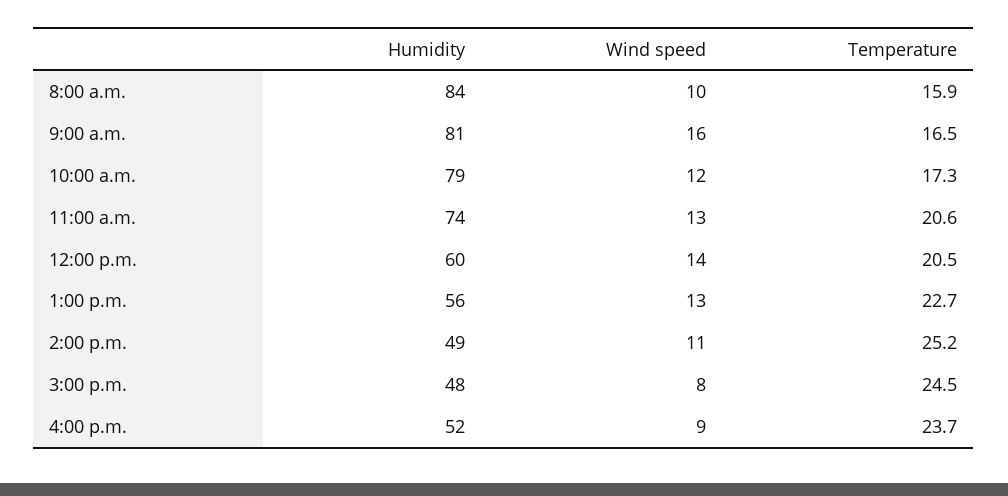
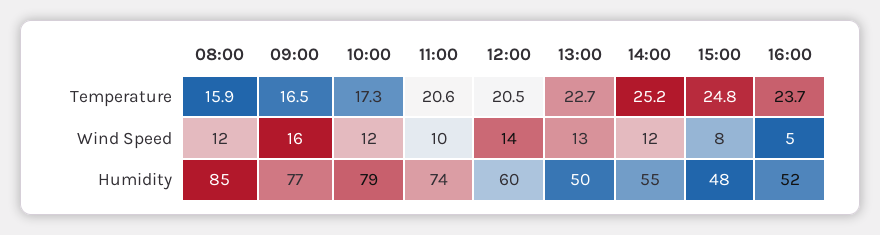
  {
    "Humidity": {
-     "8:00 a.m.": 84,
+     "8:00 a.m.": 85,
-     "9:00 a.m.": 81,
+     "9:00 a.m.": 77,
      "10:00 a.m.": 79,
      "11:00 a.m.": 74,
      "12:00 p.m.": 60,
-     "1:00 p.m.": 56,
+     "1:00 p.m.": 50,
-     "2:00 p.m.": 49,
+     "2:00 p.m.": 55,
      "3:00 p.m.": 48,
      "4:00 p.m.": 52
    },
    "Wind speed": {
-     "8:00 a.m.": 10,
+     "8:00 a.m.": 12,
      "9:00 a.m.": 16,
      "10:00 a.m.": 12,
-     "11:00 a.m.": 13,
+     "11:00 a.m.": 10,
      "12:00 p.m.": 14,
      "1:00 p.m.": 13,
-     "2:00 p.m.": 11,
+     "2:00 p.m.": 12,
      "3:00 p.m.": 8,
-     "4:00 p.m.": 9
+     "4:00 p.m.": 5
    },
    "Temperature": {
      "8:00 a.m.": 15.9,
      "9:00 a.m.": 16.5,
      "10:00 a.m.": 17.3,
      "11:00 a.m.": 20.6,
      "12:00 p.m.": 20.5,
      "1:00 p.m.": 22.7,
      "2:00 p.m.": 25.2,
-     "3:00 p.m.": 24.5,
+     "3:00 p.m.": 24.8,
      "4:00 p.m.": 23.7
    }
  }

